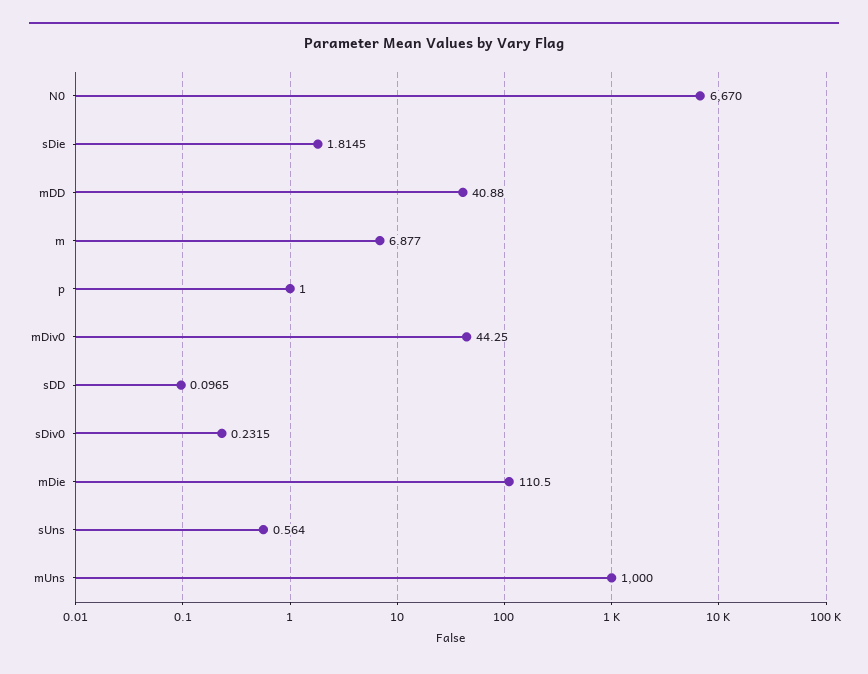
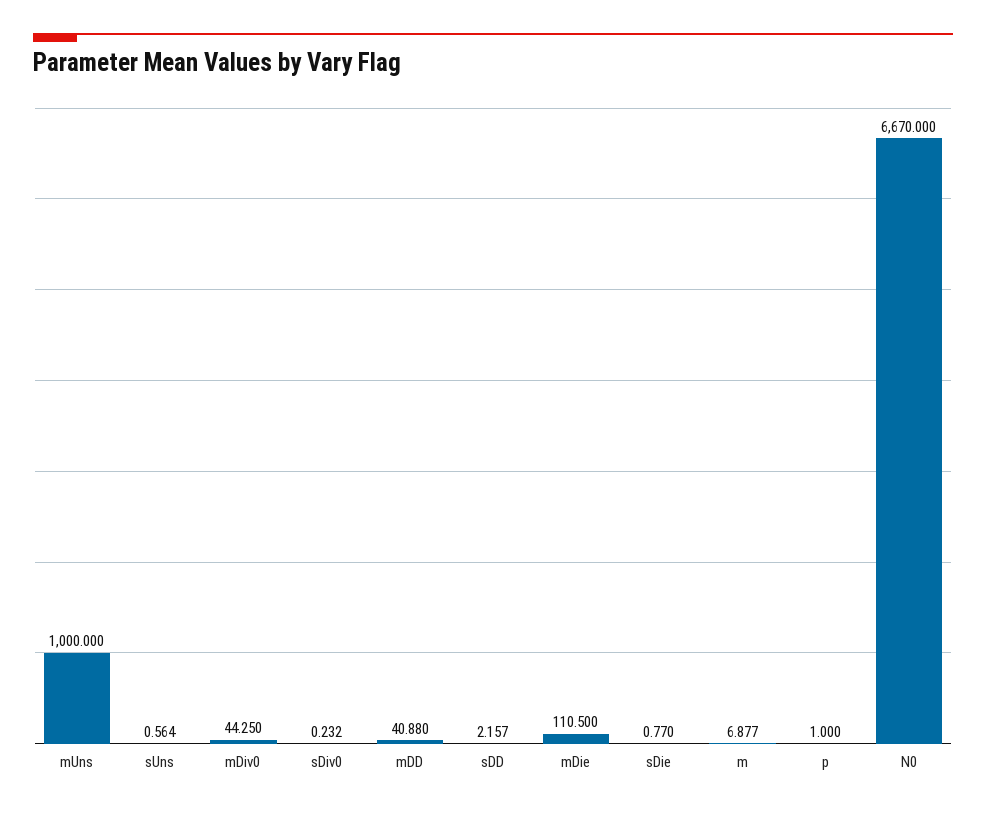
  {
    "N0": 6670,
-   "sDie": 1.8145,
+   "sDie": 0.77,
    "mDD": 40.88,
    "m": 6.877,
    "p": 1,
    "mDiv0": 44.25,
-   "sDD": 0.0965,
+   "sDD": 2.157,
    "sDiv0": 0.2315,
    "mDie": 110.5,
    "sUns": 0.564,
    "mUns": 1000
  }

